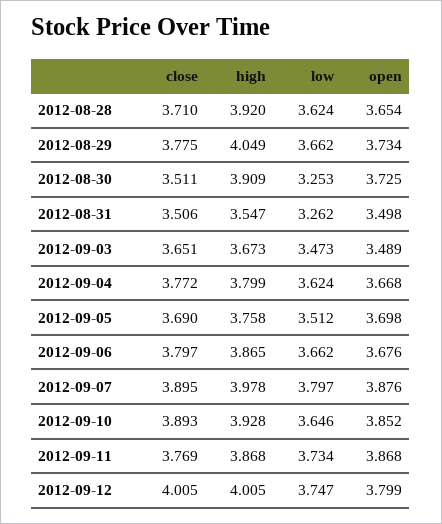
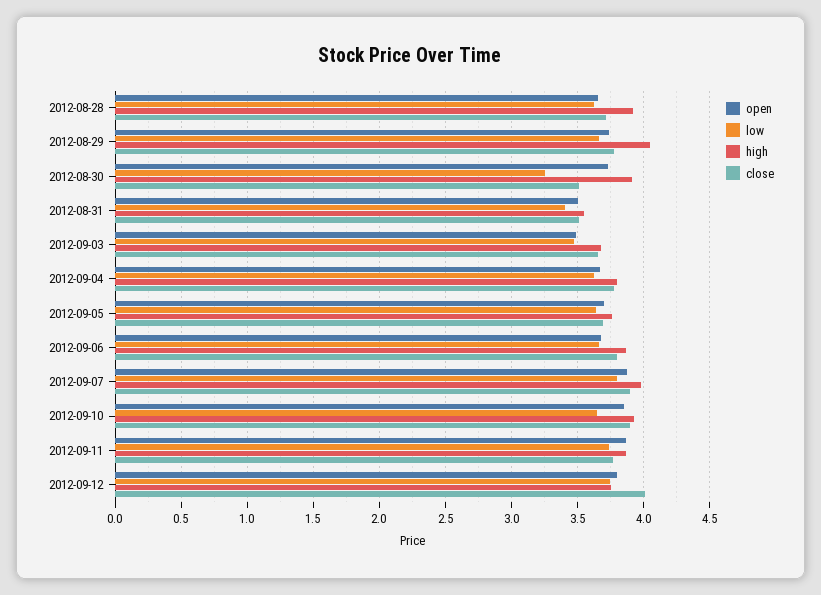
  {
    "close": {
      "2012-08-28": 3.71,
      "2012-08-29": 3.775,
      "2012-08-30": 3.511,
      "2012-08-31": 3.506,
      "2012-09-03": 3.651,
      "2012-09-04": 3.772,
      "2012-09-05": 3.69,
      "2012-09-06": 3.797,
      "2012-09-07": 3.895,
      "2012-09-10": 3.893,
      "2012-09-11": 3.769,
      "2012-09-12": 4.005
    },
    "high": {
      "2012-08-28": 3.92,
      "2012-08-29": 4.049,
      "2012-08-30": 3.909,
      "2012-08-31": 3.547,
      "2012-09-03": 3.673,
      "2012-09-04": 3.799,
      "2012-09-05": 3.758,
      "2012-09-06": 3.865,
      "2012-09-07": 3.978,
      "2012-09-10": 3.928,
      "2012-09-11": 3.868,
-     "2012-09-12": 4.005
+     "2012-09-12": 3.75
    },
    "low": {
      "2012-08-28": 3.624,
      "2012-08-29": 3.662,
      "2012-08-30": 3.253,
-     "2012-08-31": 3.262,
+     "2012-08-31": 3.4,
      "2012-09-03": 3.473,
      "2012-09-04": 3.624,
-     "2012-09-05": 3.512,
+     "2012-09-05": 3.65,
      "2012-09-06": 3.662,
      "2012-09-07": 3.797,
      "2012-09-10": 3.646,
      "2012-09-11": 3.734,
      "2012-09-12": 3.747
    },
    "open": {
      "2012-08-28": 3.654,
      "2012-08-29": 3.734,
      "2012-08-30": 3.725,
      "2012-08-31": 3.498,
      "2012-09-03": 3.489,
      "2012-09-04": 3.668,
      "2012-09-05": 3.698,
      "2012-09-06": 3.676,
      "2012-09-07": 3.876,
      "2012-09-10": 3.852,
      "2012-09-11": 3.868,
      "2012-09-12": 3.799
    }
  }

